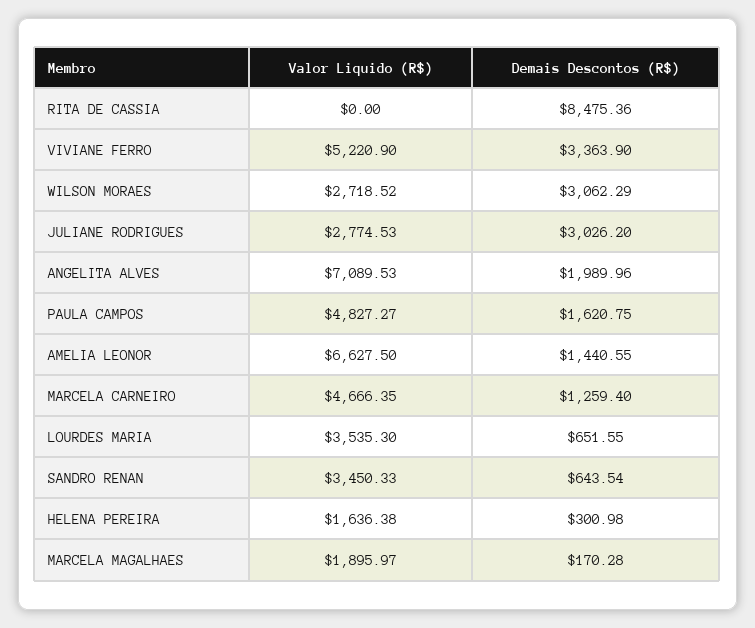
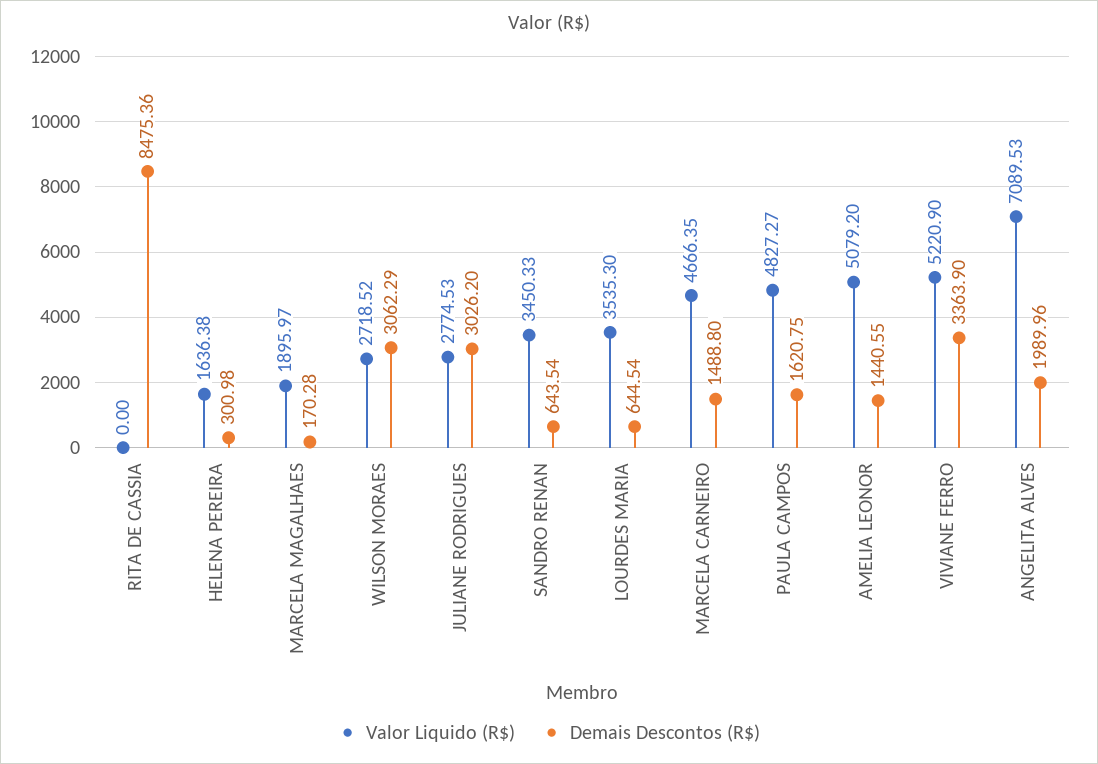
  {
    "Valor Liquido (R$)": {
      "RITA DE CASSIA": 0,
      "VIVIANE FERRO": 5220.9,
      "WILSON MORAES": 2718.52,
      "JULIANE RODRIGUES": 2774.53,
      "ANGELITA ALVES": 7089.53,
      "PAULA CAMPOS": 4827.27,
-     "AMELIA LEONOR": 6627.5,
+     "AMELIA LEONOR": 5079.2,
      "MARCELA CARNEIRO": 4666.35,
      "LOURDES MARIA": 3535.3,
      "SANDRO RENAN": 3450.33,
      "HELENA PEREIRA": 1636.38,
      "MARCELA MAGALHAES": 1895.97
    },
    "Demais Descontos (R$)": {
      "RITA DE CASSIA": 8475.36,
      "VIVIANE FERRO": 3363.9,
      "WILSON MORAES": 3062.29,
      "JULIANE RODRIGUES": 3026.2,
      "ANGELITA ALVES": 1989.96,
      "PAULA CAMPOS": 1620.75,
      "AMELIA LEONOR": 1440.55,
-     "MARCELA CARNEIRO": 1259.4,
+     "MARCELA CARNEIRO": 1488.8,
-     "LOURDES MARIA": 651.55,
+     "LOURDES MARIA": 644.54,
      "SANDRO RENAN": 643.54,
      "HELENA PEREIRA": 300.98,
      "MARCELA MAGALHAES": 170.28
    }
  }

